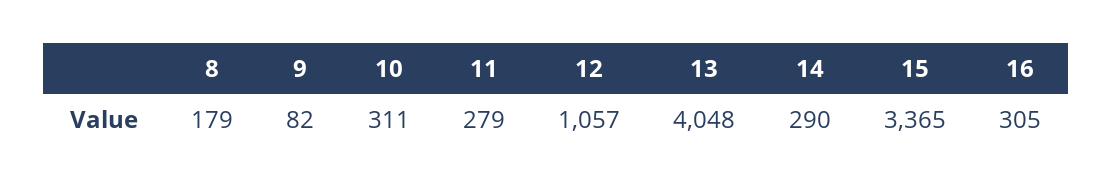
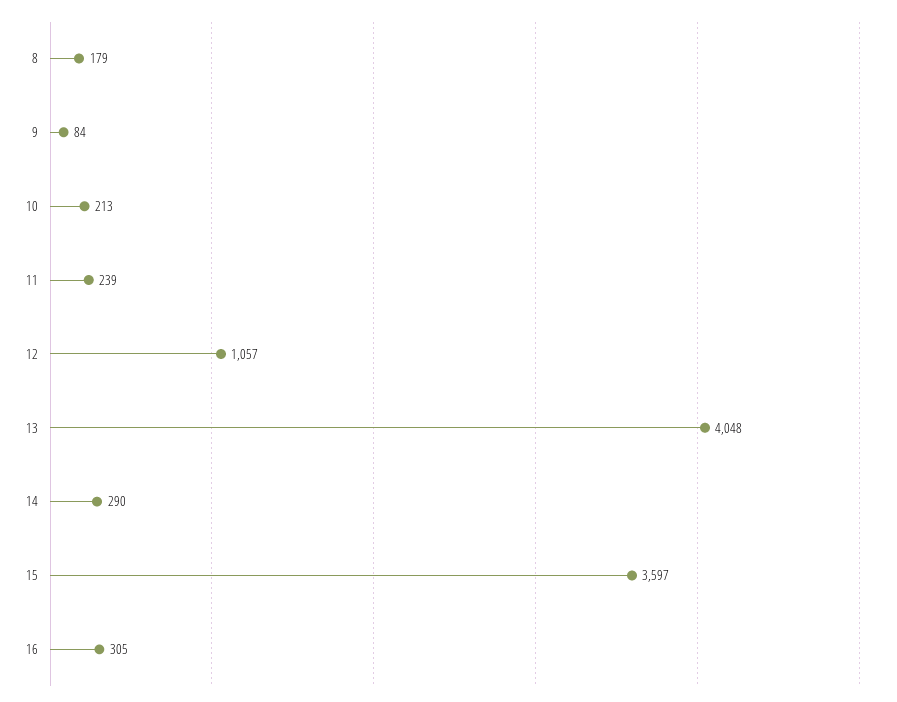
  {
    "8": 179,
-   "9": 82,
+   "9": 84,
-   "10": 311,
+   "10": 213,
-   "11": 279,
+   "11": 239,
    "12": 1057,
    "13": 4048,
    "14": 290,
-   "15": 3365,
+   "15": 3597,
    "16": 305
  }

